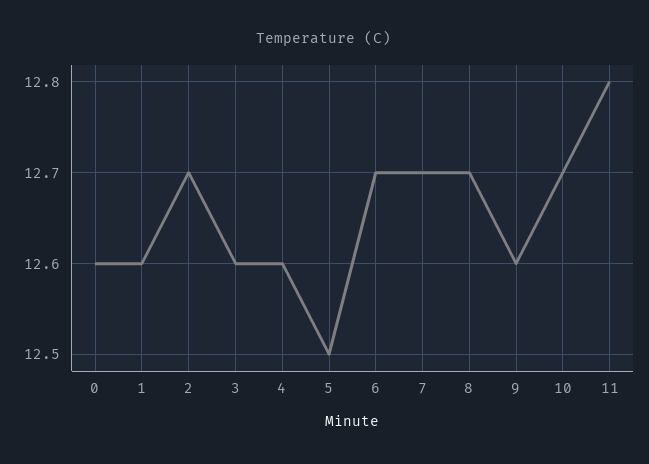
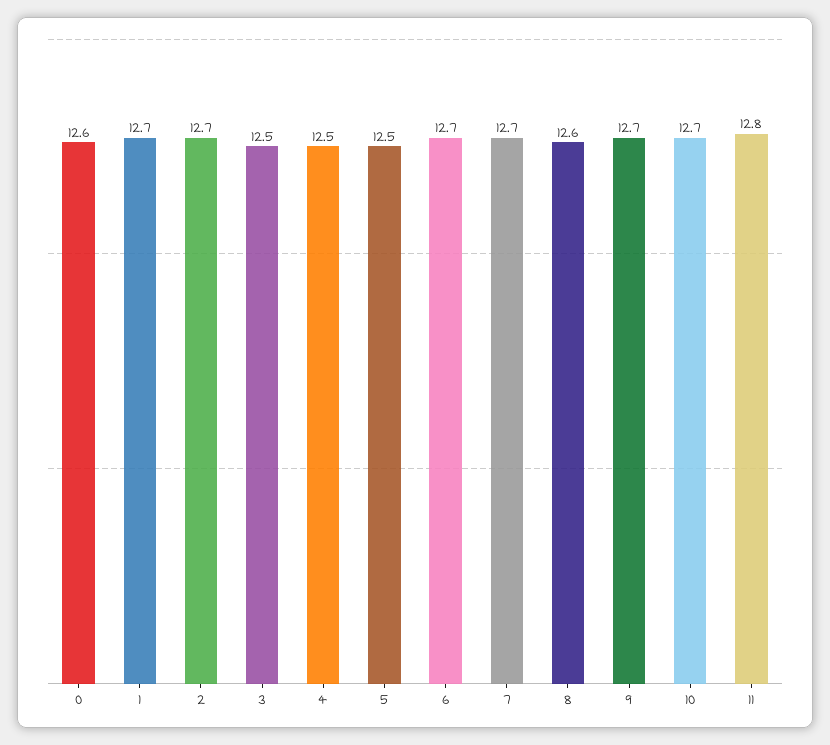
  {
    "0": 12.6,
-   "1": 12.6,
+   "1": 12.7,
    "2": 12.7,
-   "3": 12.6,
+   "3": 12.5,
-   "4": 12.6,
+   "4": 12.5,
    "5": 12.5,
    "6": 12.7,
    "7": 12.7,
-   "8": 12.7,
+   "8": 12.6,
-   "9": 12.6,
+   "9": 12.7,
    "10": 12.7,
    "11": 12.8
  }

